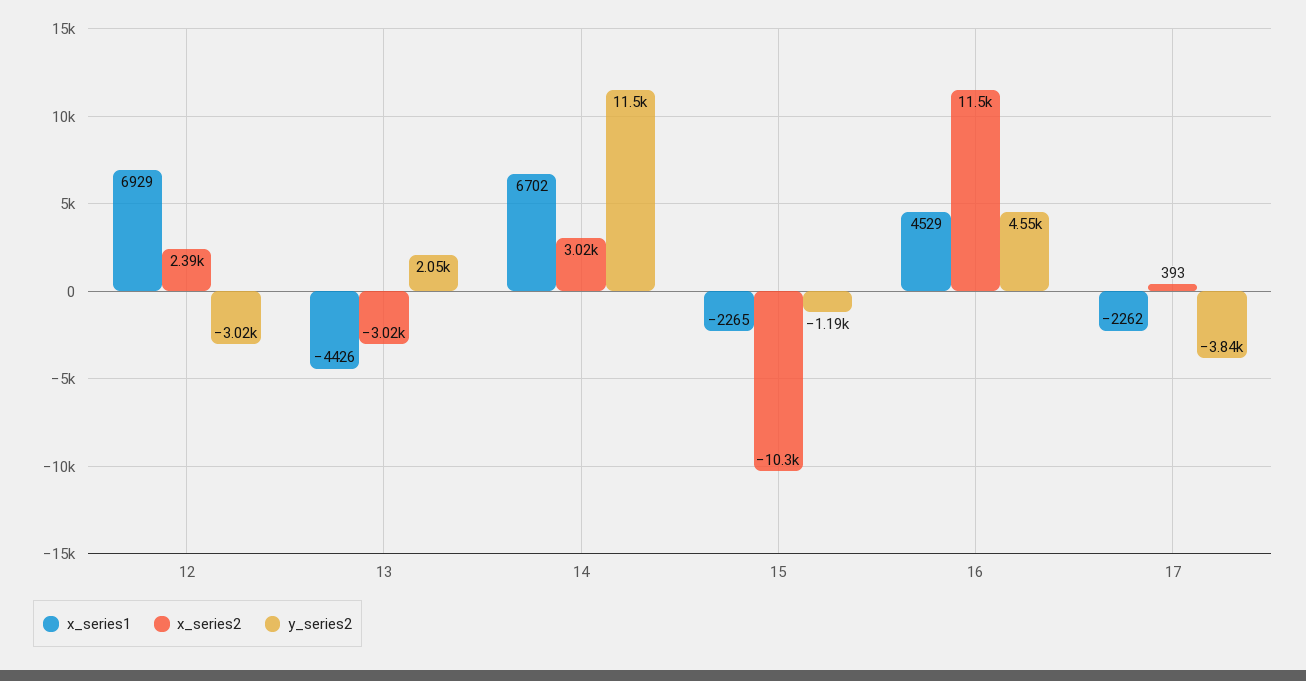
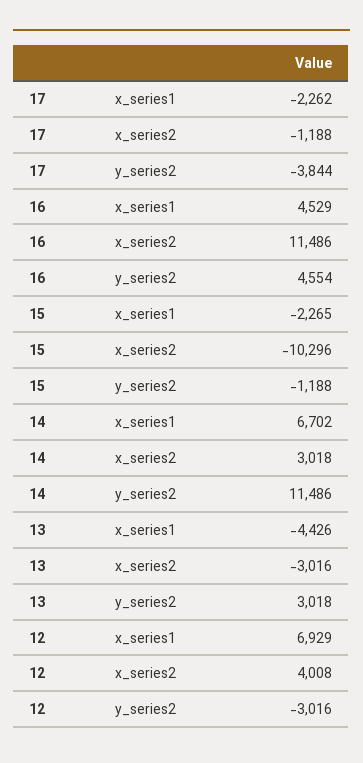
  {
    "x_series1": {
      "12": 6929,
      "13": -4426,
      "14": 6702,
      "15": -2265,
      "16": 4529,
      "17": -2262
    },
    "x_series2": {
-     "12": 2390,
+     "12": 4008,
      "13": -3016,
      "14": 3018,
      "15": -10296,
      "16": 11486,
-     "17": 393
+     "17": -1188
    },
    "y_series2": {
      "12": -3016,
-     "13": 2050,
+     "13": 3018,
      "14": 11486,
      "15": -1188,
      "16": 4554,
      "17": -3844
    }
  }

